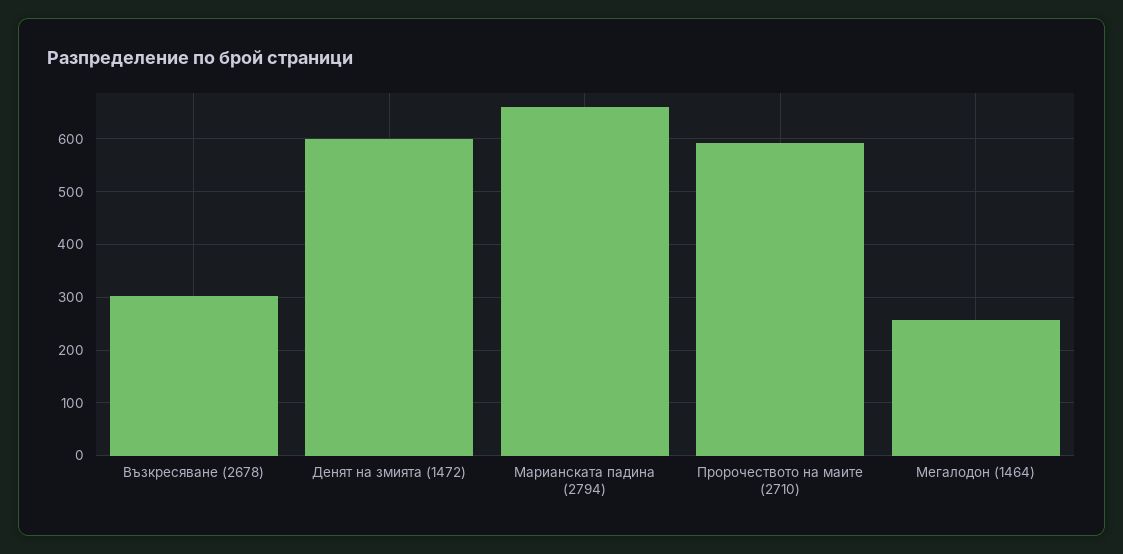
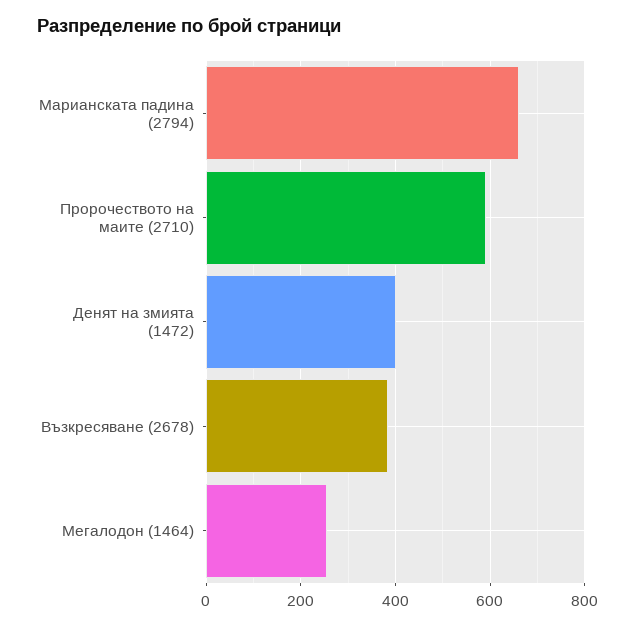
  {
-   "Възкресяване (2678)": 300,
+   "Възкресяване (2678)": 380,
-   "Денят на змията (1472)": 600,
+   "Денят на змията (1472)": 400,
    "Марианската падина (2794)": 660,
    "Пророчеството на маите (2710)": 600,
    "Мегалодон (1464)": 260
  }

